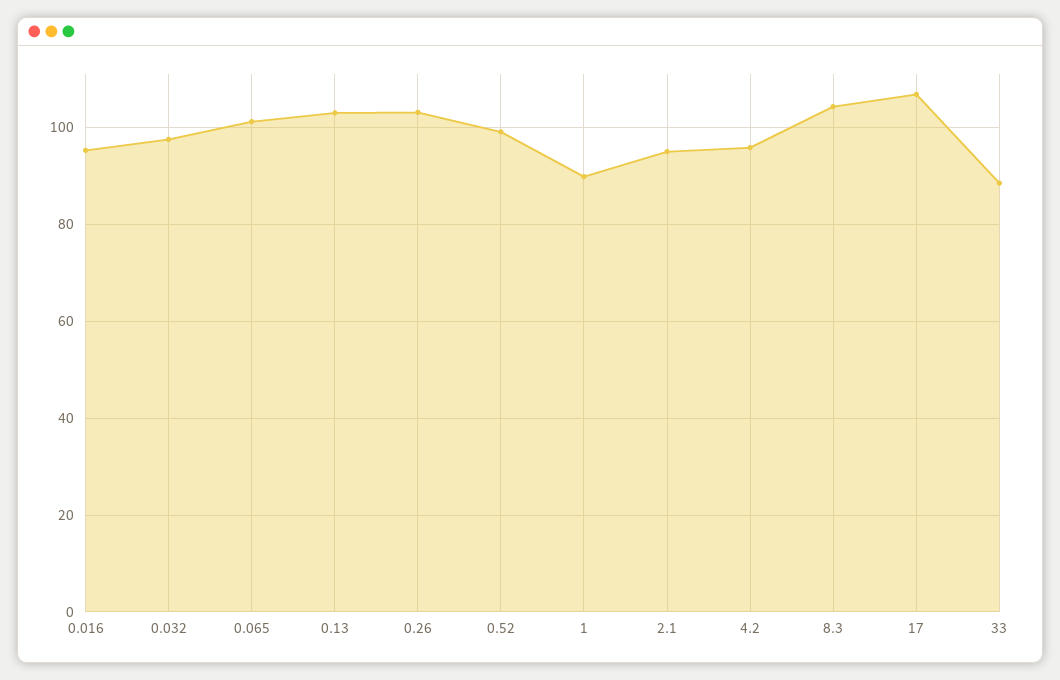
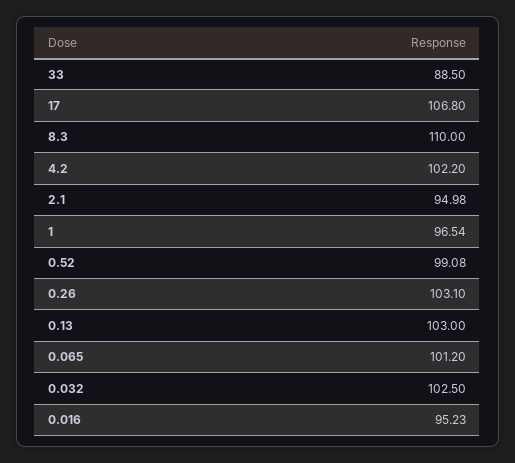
  {
    "0.016": 95.23,
-   "0.032": 98,
+   "0.032": 102.5,
    "0.065": 101.2,
    "0.13": 103,
    "0.26": 103.1,
    "0.52": 99.08,
-   "1": 90,
+   "1": 96.54,
    "2.1": 94.98,
-   "4.2": 96,
+   "4.2": 102.2,
-   "8.3": 104,
+   "8.3": 110,
    "17": 106.8,
    "33": 88.5
  }

